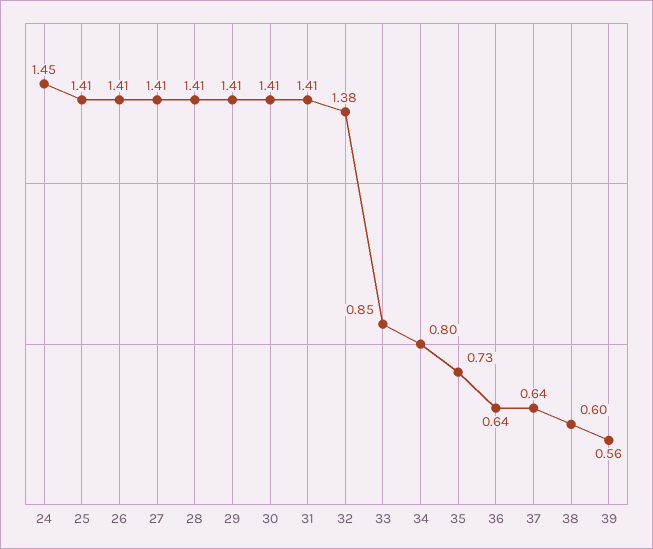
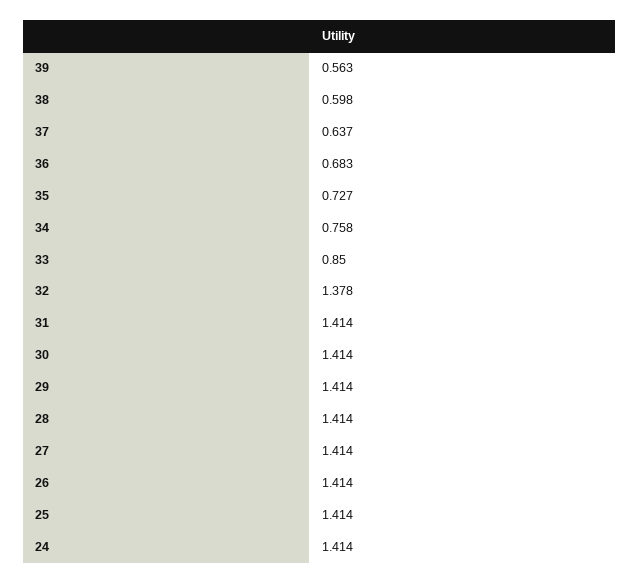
  {
-   "24": 1.45,
+   "24": 1.414,
    "25": 1.414,
    "26": 1.414,
    "27": 1.414,
    "28": 1.414,
    "29": 1.414,
    "30": 1.414,
    "31": 1.414,
    "32": 1.378,
    "33": 0.85,
-   "34": 0.8,
+   "34": 0.758,
    "35": 0.727,
-   "36": 0.64,
+   "36": 0.683,
    "37": 0.637,
    "38": 0.598,
    "39": 0.563
  }

